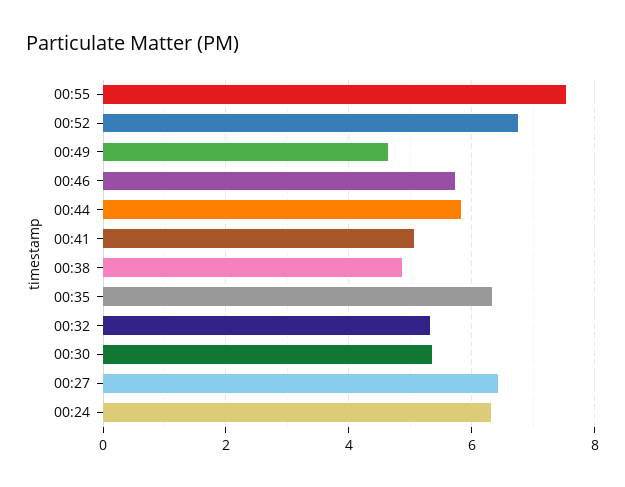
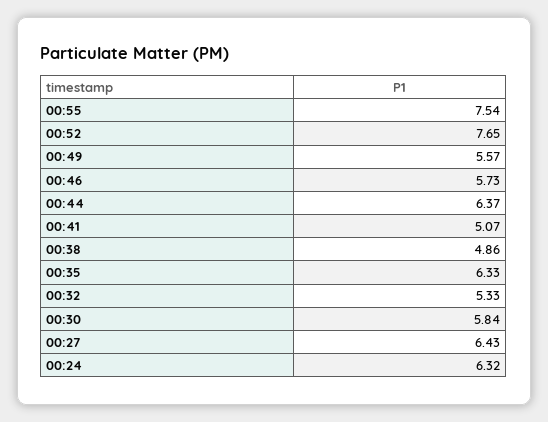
  {
    "00:55": 7.54,
-   "00:52": 6.8,
+   "00:52": 7.65,
-   "00:49": 4.6,
+   "00:49": 5.57,
    "00:46": 5.73,
-   "00:44": 5.8,
+   "00:44": 6.37,
    "00:41": 5.07,
    "00:38": 4.86,
    "00:35": 6.33,
    "00:32": 5.33,
-   "00:30": 5.4,
+   "00:30": 5.84,
    "00:27": 6.43,
    "00:24": 6.32
  }

